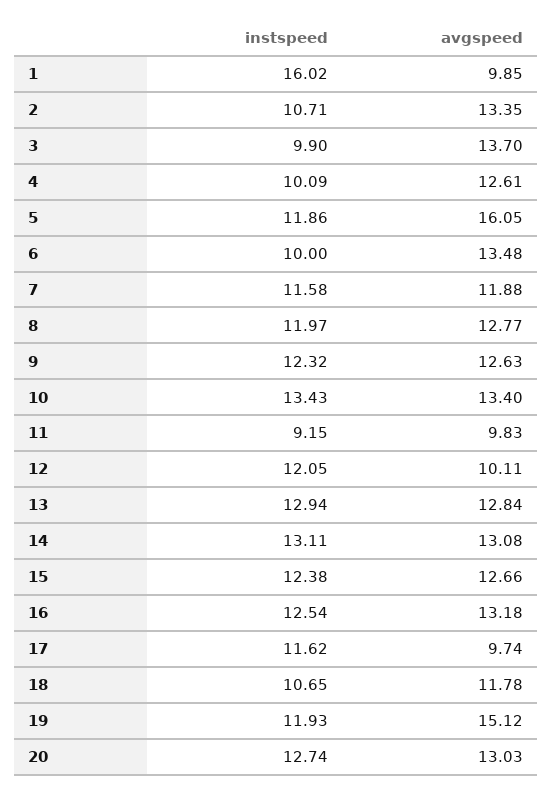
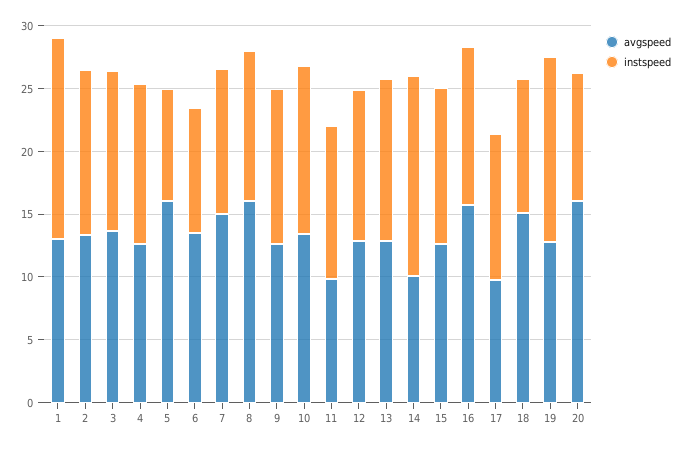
  {
    "instspeed": {
      "1": 16.02,
-     "2": 10.71,
+     "2": 13,
-     "3": 9.9,
+     "3": 13,
-     "4": 10.09,
+     "4": 13,
-     "5": 11.86,
+     "5": 9,
      "6": 10,
      "7": 11.58,
      "8": 11.97,
      "9": 12.32,
      "10": 13.43,
-     "11": 9.15,
+     "11": 12,
      "12": 12.05,
      "13": 12.94,
-     "14": 13.11,
+     "14": 16,
      "15": 12.38,
      "16": 12.54,
      "17": 11.62,
      "18": 10.65,
-     "19": 11.93,
+     "19": 15,
-     "20": 12.74
+     "20": 10
    },
    "avgspeed": {
-     "1": 9.85,
+     "1": 13,
      "2": 13.35,
      "3": 13.7,
      "4": 12.61,
      "5": 16.05,
      "6": 13.48,
-     "7": 11.88,
+     "7": 15,
-     "8": 12.77,
+     "8": 16,
      "9": 12.63,
      "10": 13.4,
      "11": 9.83,
-     "12": 10.11,
+     "12": 13,
      "13": 12.84,
-     "14": 13.08,
+     "14": 10,
      "15": 12.66,
-     "16": 13.18,
+     "16": 16,
      "17": 9.74,
-     "18": 11.78,
+     "18": 15,
-     "19": 15.12,
+     "19": 13,
-     "20": 13.03
+     "20": 16
    }
  }

